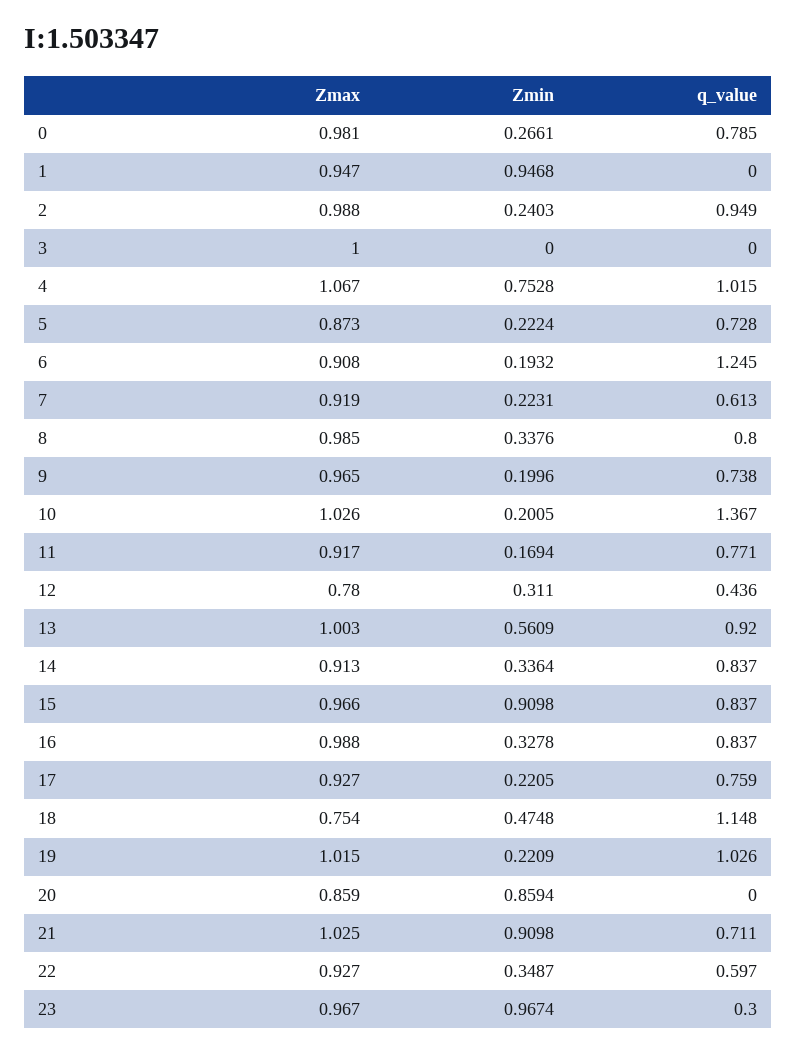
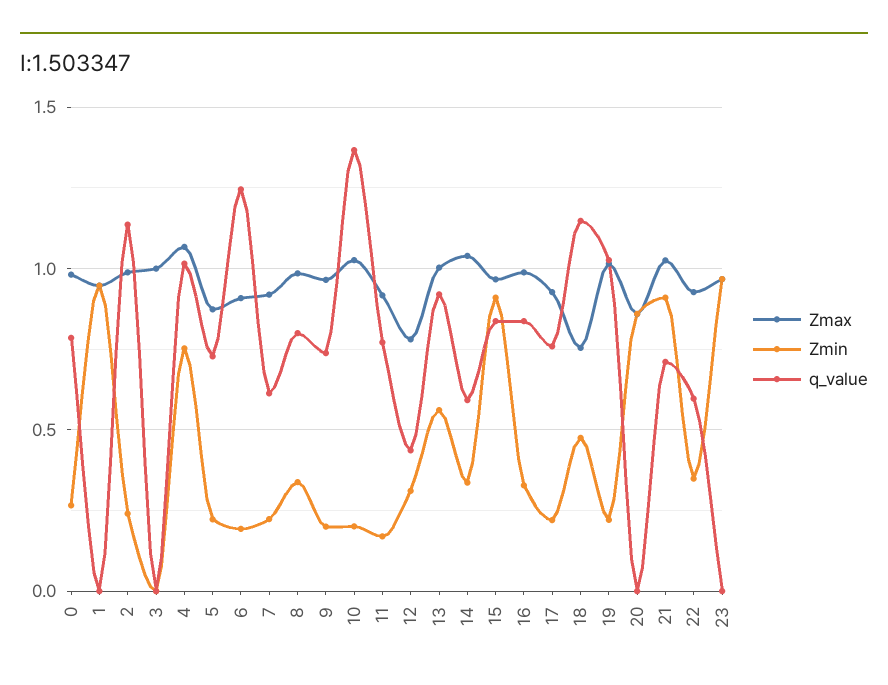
  {
    "Zmax": {
      "0": 0.981,
      "1": 0.947,
      "2": 0.988,
      "3": 1,
      "4": 1.067,
      "5": 0.873,
      "6": 0.908,
      "7": 0.919,
      "8": 0.985,
      "9": 0.965,
      "10": 1.026,
      "11": 0.917,
      "12": 0.78,
      "13": 1.003,
-     "14": 0.913,
+     "14": 1.05,
      "15": 0.966,
      "16": 0.988,
      "17": 0.927,
      "18": 0.754,
      "19": 1.015,
      "20": 0.859,
      "21": 1.025,
      "22": 0.927,
      "23": 0.967
    },
    "Zmin": {
      "0": 0.2661,
      "1": 0.9468,
      "2": 0.2403,
      "3": 0,
      "4": 0.7528,
      "5": 0.2224,
      "6": 0.1932,
      "7": 0.2231,
      "8": 0.3376,
      "9": 0.1996,
      "10": 0.2005,
      "11": 0.1694,
      "12": 0.311,
      "13": 0.5609,
      "14": 0.3364,
      "15": 0.9098,
      "16": 0.3278,
      "17": 0.2205,
      "18": 0.4748,
      "19": 0.2209,
      "20": 0.8594,
      "21": 0.9098,
      "22": 0.3487,
      "23": 0.9674
    },
    "q_value": {
      "0": 0.785,
      "1": 0,
-     "2": 0.949,
+     "2": 1.15,
      "3": 0,
      "4": 1.015,
      "5": 0.728,
      "6": 1.245,
      "7": 0.613,
      "8": 0.8,
      "9": 0.738,
      "10": 1.367,
      "11": 0.771,
      "12": 0.436,
      "13": 0.92,
-     "14": 0.837,
+     "14": 0.6,
      "15": 0.837,
      "16": 0.837,
      "17": 0.759,
      "18": 1.148,
      "19": 1.026,
      "20": 0,
      "21": 0.711,
      "22": 0.597,
-     "23": 0.3
+     "23": 0
    }
  }

